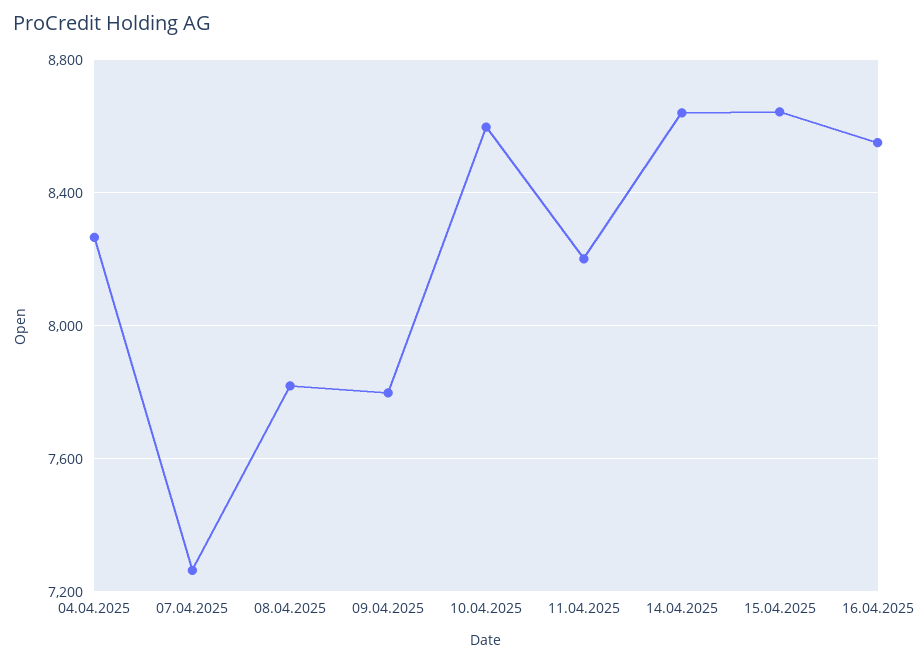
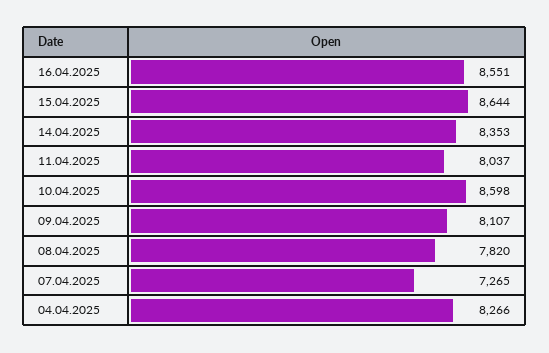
  {
    "04.04.2025": 8266,
    "07.04.2025": 7265,
    "08.04.2025": 7820,
-   "09.04.2025": 7800,
+   "09.04.2025": 8107,
    "10.04.2025": 8598,
-   "11.04.2025": 8200,
+   "11.04.2025": 8037,
-   "14.04.2025": 8650,
+   "14.04.2025": 8353,
    "15.04.2025": 8644,
    "16.04.2025": 8551
  }

